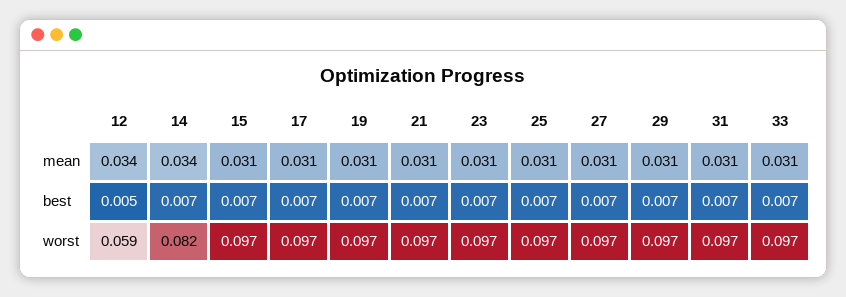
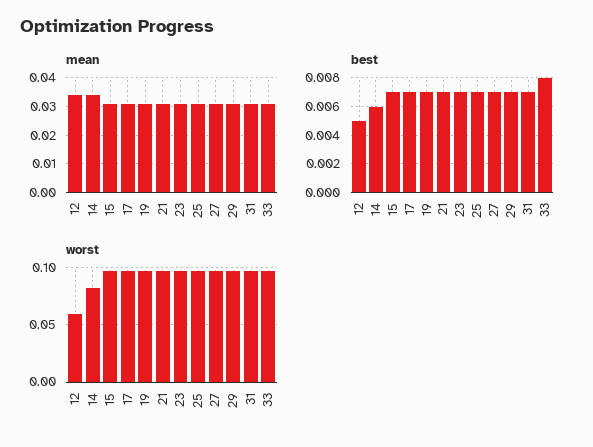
  {
    "mean": {
      "12": 0.034,
      "14": 0.034,
      "15": 0.031,
      "17": 0.031,
      "19": 0.031,
      "21": 0.031,
      "23": 0.031,
      "25": 0.031,
      "27": 0.031,
      "29": 0.031,
      "31": 0.031,
      "33": 0.031
    },
    "best": {
      "12": 0.005,
-     "14": 0.007,
+     "14": 0.006,
      "15": 0.007,
      "17": 0.007,
      "19": 0.007,
      "21": 0.007,
      "23": 0.007,
      "25": 0.007,
      "27": 0.007,
      "29": 0.007,
      "31": 0.007,
-     "33": 0.007
+     "33": 0.008
    },
    "worst": {
      "12": 0.059,
      "14": 0.082,
      "15": 0.097,
      "17": 0.097,
      "19": 0.097,
      "21": 0.097,
      "23": 0.097,
      "25": 0.097,
      "27": 0.097,
      "29": 0.097,
      "31": 0.097,
      "33": 0.097
    }
  }

